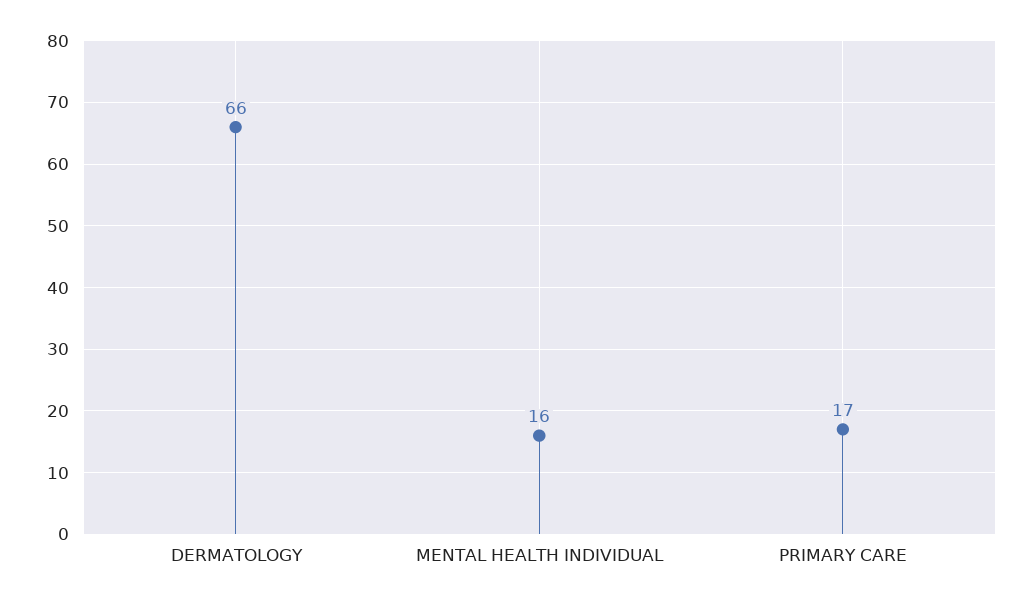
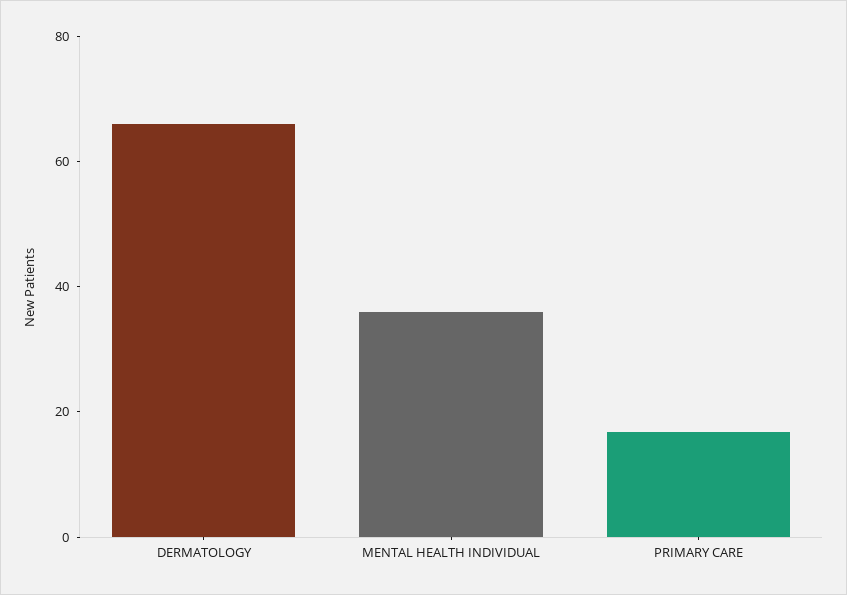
  {
    "DERMATOLOGY": 66,
-   "MENTAL HEALTH INDIVIDUAL": 16,
+   "MENTAL HEALTH INDIVIDUAL": 35,
    "PRIMARY CARE": 17
  }

